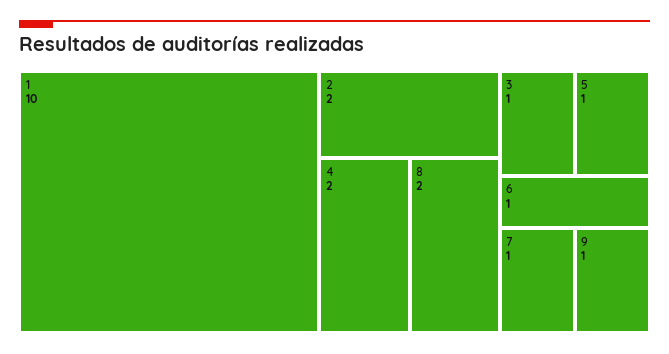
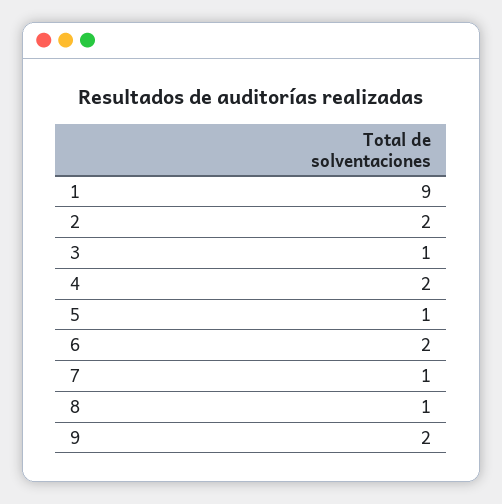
  {
-   "1": 10,
+   "1": 9,
    "2": 2,
    "4": 2,
-   "8": 2,
+   "8": 1,
    "3": 1,
    "5": 1,
-   "6": 1,
+   "6": 2,
    "7": 1,
-   "9": 1
+   "9": 2
  }

